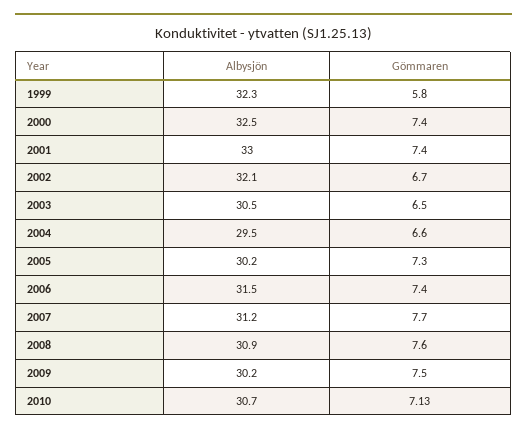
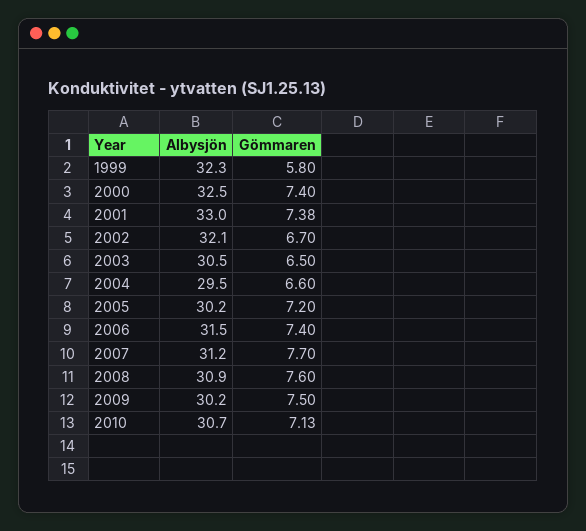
  {
    "Albysjön": {
      "1999": 32.3,
      "2000": 32.5,
      "2001": 33,
      "2002": 32.1,
      "2003": 30.5,
      "2004": 29.5,
      "2005": 30.2,
      "2006": 31.5,
      "2007": 31.2,
      "2008": 30.9,
      "2009": 30.2,
      "2010": 30.7
    },
    "Gömmaren": {
      "1999": 5.8,
      "2000": 7.4,
-     "2001": 7.4,
+     "2001": 7.38,
      "2002": 6.7,
      "2003": 6.5,
      "2004": 6.6,
-     "2005": 7.3,
+     "2005": 7.2,
      "2006": 7.4,
      "2007": 7.7,
      "2008": 7.6,
      "2009": 7.5,
      "2010": 7.13
    }
  }

